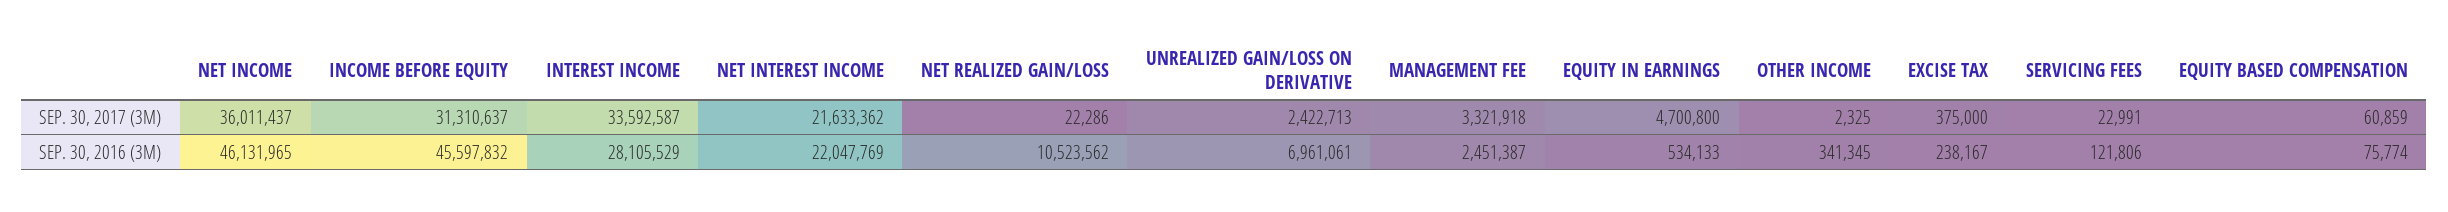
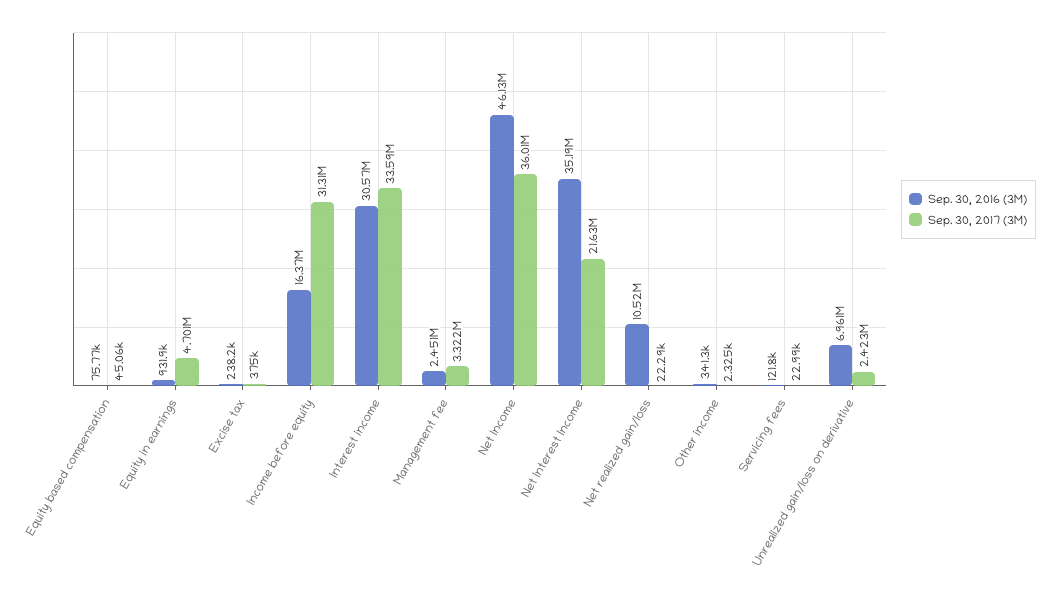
  {
    "SEP. 30, 2017 (3M)": {
      "NET INCOME": 36011437,
      "INCOME BEFORE EQUITY": 31310637,
      "INTEREST INCOME": 33592587,
      "NET INTEREST INCOME": 21633362,
      "NET REALIZED GAIN/LOSS": 22286,
      "UNREALIZED GAIN/LOSS ON DERIVATIVE": 2422713,
      "MANAGEMENT FEE": 3321918,
      "EQUITY IN EARNINGS": 4700800,
      "OTHER INCOME": 2325,
      "EXCISE TAX": 375000,
      "SERVICING FEES": 22991,
-     "EQUITY BASED COMPENSATION": 60859
+     "EQUITY BASED COMPENSATION": 45060
    },
    "SEP. 30, 2016 (3M)": {
      "NET INCOME": 46131965,
-     "INCOME BEFORE EQUITY": 45597832,
+     "INCOME BEFORE EQUITY": 16370000,
-     "INTEREST INCOME": 28105529,
+     "INTEREST INCOME": 30570000,
-     "NET INTEREST INCOME": 22047769,
+     "NET INTEREST INCOME": 35190000,
      "NET REALIZED GAIN/LOSS": 10523562,
      "UNREALIZED GAIN/LOSS ON DERIVATIVE": 6961061,
      "MANAGEMENT FEE": 2451387,
-     "EQUITY IN EARNINGS": 534133,
+     "EQUITY IN EARNINGS": 931900,
      "OTHER INCOME": 341345,
      "EXCISE TAX": 238167,
      "SERVICING FEES": 121806,
      "EQUITY BASED COMPENSATION": 75774
    }
  }

